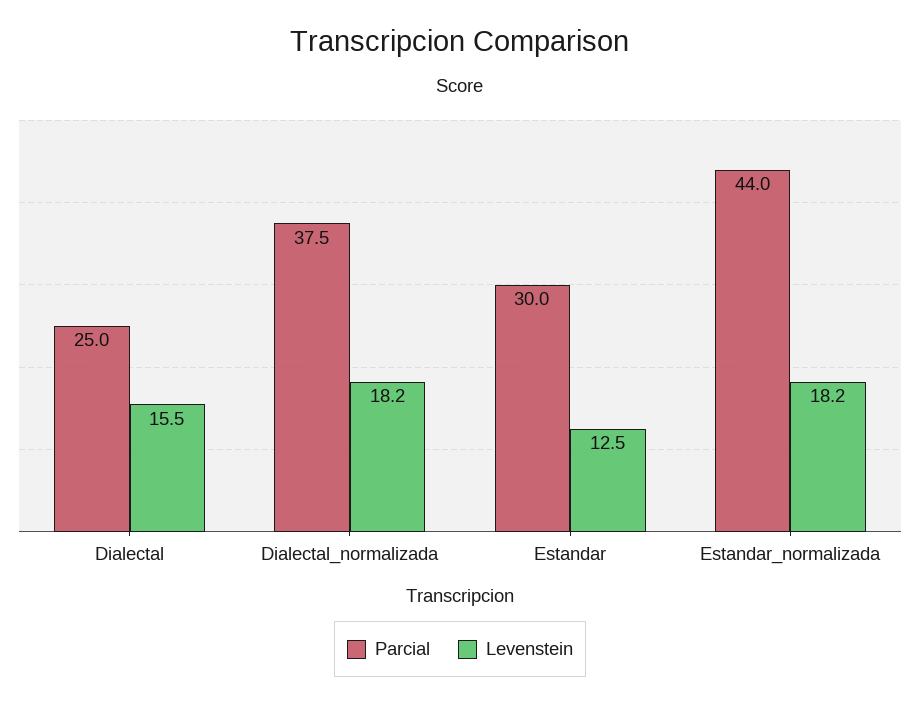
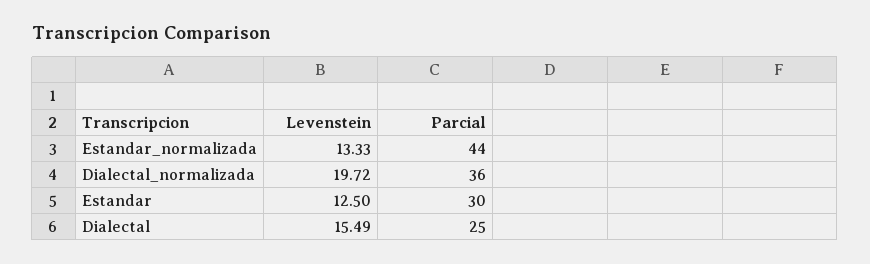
  {
    "Parcial": {
      "Dialectal": 25,
-     "Dialectal_normalizada": 37.5,
+     "Dialectal_normalizada": 36,
      "Estandar": 30,
      "Estandar_normalizada": 44
    },
    "Levenstein": {
      "Dialectal": 15.49,
-     "Dialectal_normalizada": 18.2,
+     "Dialectal_normalizada": 19.72,
      "Estandar": 12.5,
-     "Estandar_normalizada": 18.2
+     "Estandar_normalizada": 13.33
    }
  }

